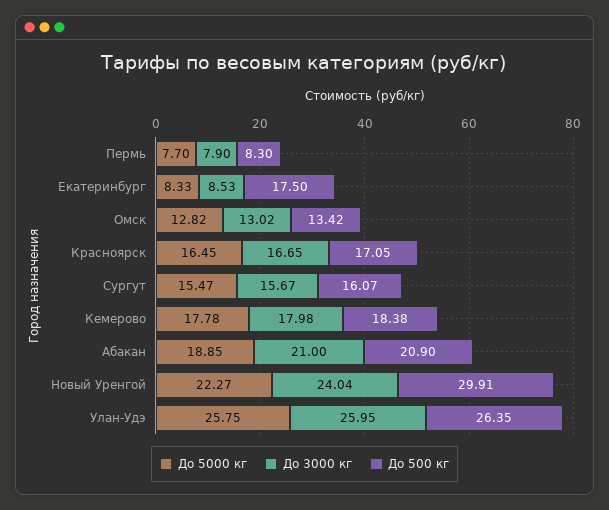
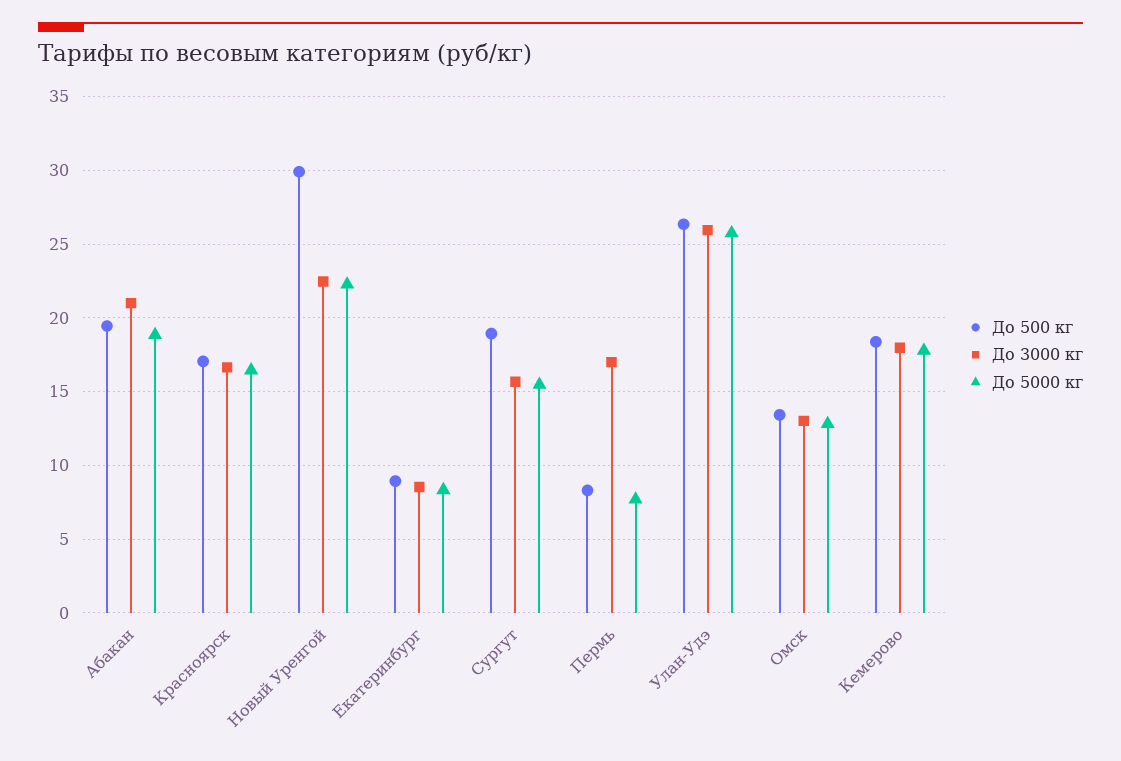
  {
    "До 5000 кг": {
      "Пермь": 7.7,
      "Екатеринбург": 8.33,
      "Омск": 12.82,
      "Красноярск": 16.45,
      "Сургут": 15.47,
      "Кемерово": 17.78,
      "Абакан": 18.85,
      "Новый Уренгой": 22.27,
      "Улан-Удэ": 25.75
    },
    "До 3000 кг": {
-     "Пермь": 7.9,
+     "Пермь": 17,
      "Екатеринбург": 8.53,
      "Омск": 13.02,
      "Красноярск": 16.65,
      "Сургут": 15.67,
      "Кемерово": 17.98,
      "Абакан": 21,
-     "Новый Уренгой": 24.04,
+     "Новый Уренгой": 22.5,
      "Улан-Удэ": 25.95
    },
    "До 500 кг": {
      "Пермь": 8.3,
-     "Екатеринбург": 17.5,
+     "Екатеринбург": 9,
      "Омск": 13.42,
      "Красноярск": 17.05,
-     "Сургут": 16.07,
+     "Сургут": 19,
      "Кемерово": 18.38,
-     "Абакан": 20.9,
+     "Абакан": 19.5,
      "Новый Уренгой": 29.91,
      "Улан-Удэ": 26.35
    }
  }

